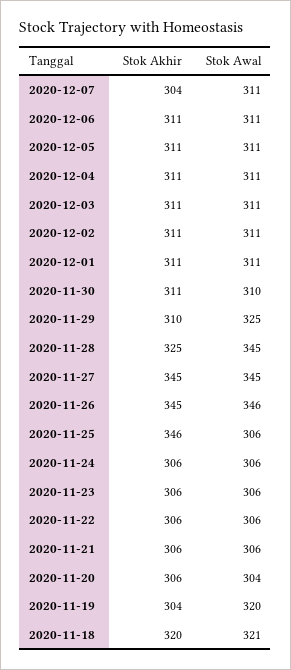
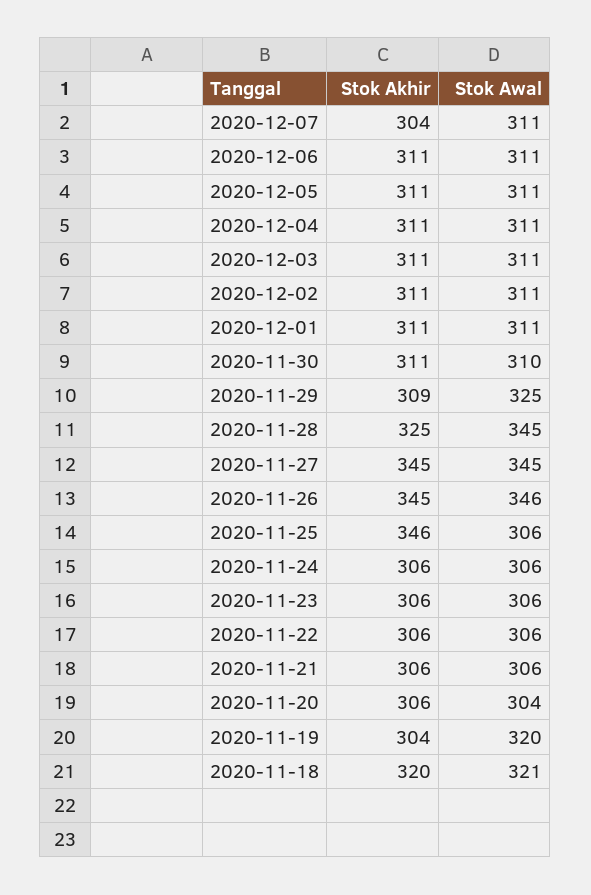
  {
    "Stok Akhir": {
      "2020-12-07": 304,
      "2020-12-06": 311,
      "2020-12-05": 311,
      "2020-12-04": 311,
      "2020-12-03": 311,
      "2020-12-02": 311,
      "2020-12-01": 311,
      "2020-11-30": 311,
-     "2020-11-29": 310,
+     "2020-11-29": 309,
      "2020-11-28": 325,
      "2020-11-27": 345,
      "2020-11-26": 345,
      "2020-11-25": 346,
      "2020-11-24": 306,
      "2020-11-23": 306,
      "2020-11-22": 306,
      "2020-11-21": 306,
      "2020-11-20": 306,
      "2020-11-19": 304,
      "2020-11-18": 320
    },
    "Stok Awal": {
      "2020-12-07": 311,
      "2020-12-06": 311,
      "2020-12-05": 311,
      "2020-12-04": 311,
      "2020-12-03": 311,
      "2020-12-02": 311,
      "2020-12-01": 311,
      "2020-11-30": 310,
      "2020-11-29": 325,
      "2020-11-28": 345,
      "2020-11-27": 345,
      "2020-11-26": 346,
      "2020-11-25": 306,
      "2020-11-24": 306,
      "2020-11-23": 306,
      "2020-11-22": 306,
      "2020-11-21": 306,
      "2020-11-20": 304,
      "2020-11-19": 320,
      "2020-11-18": 321
    }
  }

